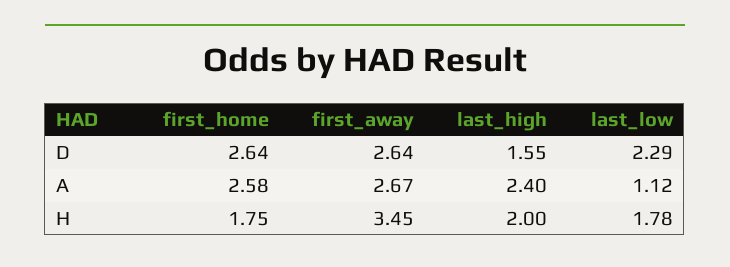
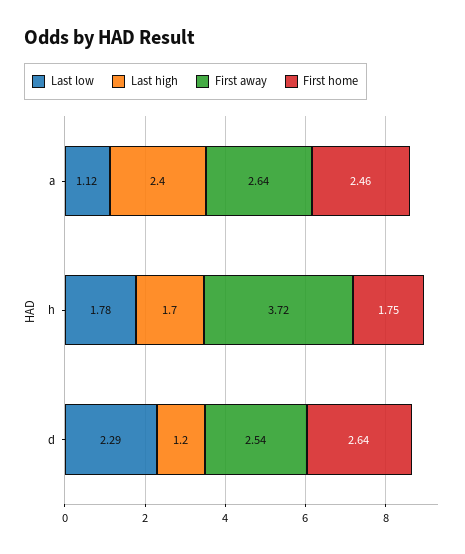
  {
    "first_home": {
      "D": 2.64,
-     "A": 2.58,
+     "A": 2.46,
      "H": 1.75
    },
    "first_away": {
-     "D": 2.64,
+     "D": 2.54,
-     "A": 2.67,
+     "A": 2.64,
-     "H": 3.45
+     "H": 3.72
    },
    "last_high": {
-     "D": 1.55,
+     "D": 1.2,
      "A": 2.4,
-     "H": 2
+     "H": 1.7
    },
    "last_low": {
      "D": 2.29,
      "A": 1.12,
      "H": 1.78
    }
  }

